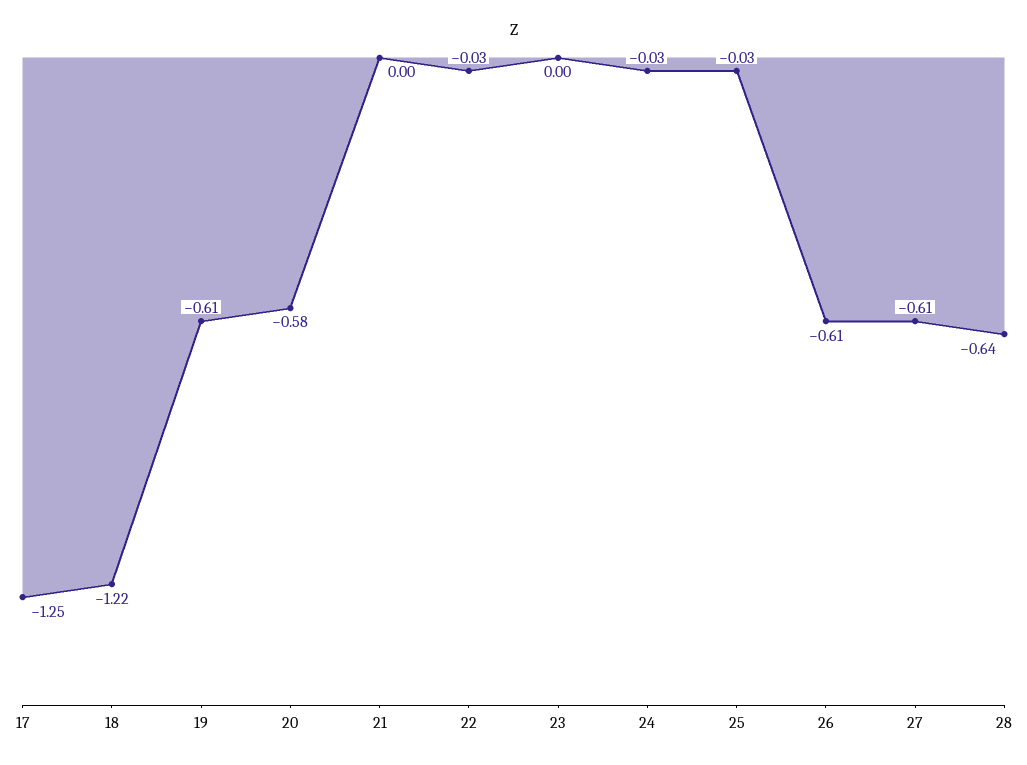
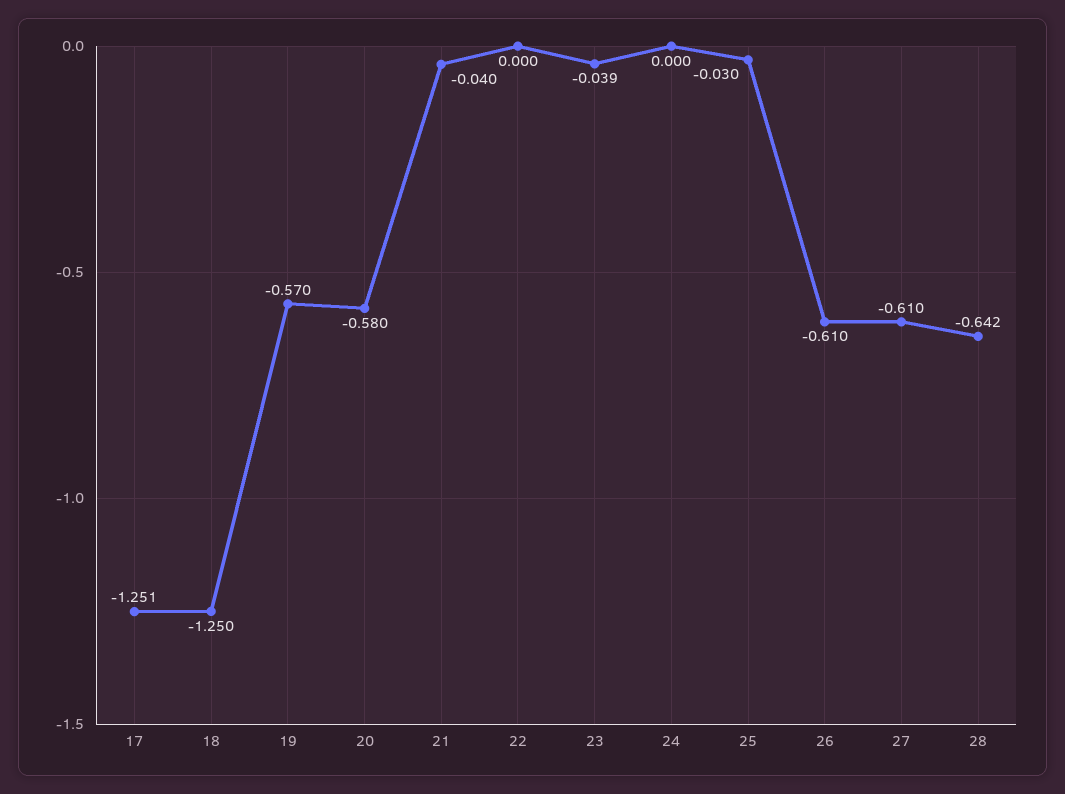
  {
    "17": -1.251,
-   "18": -1.22,
+   "18": -1.25,
-   "19": -0.61,
+   "19": -0.57,
    "20": -0.58,
-   "21": 0,
+   "21": -0.04,
-   "22": -0.03,
+   "22": 0,
-   "23": 0,
+   "23": -0.039,
-   "24": -0.03,
+   "24": 0,
    "25": -0.03,
    "26": -0.61,
    "27": -0.61,
    "28": -0.642
  }

